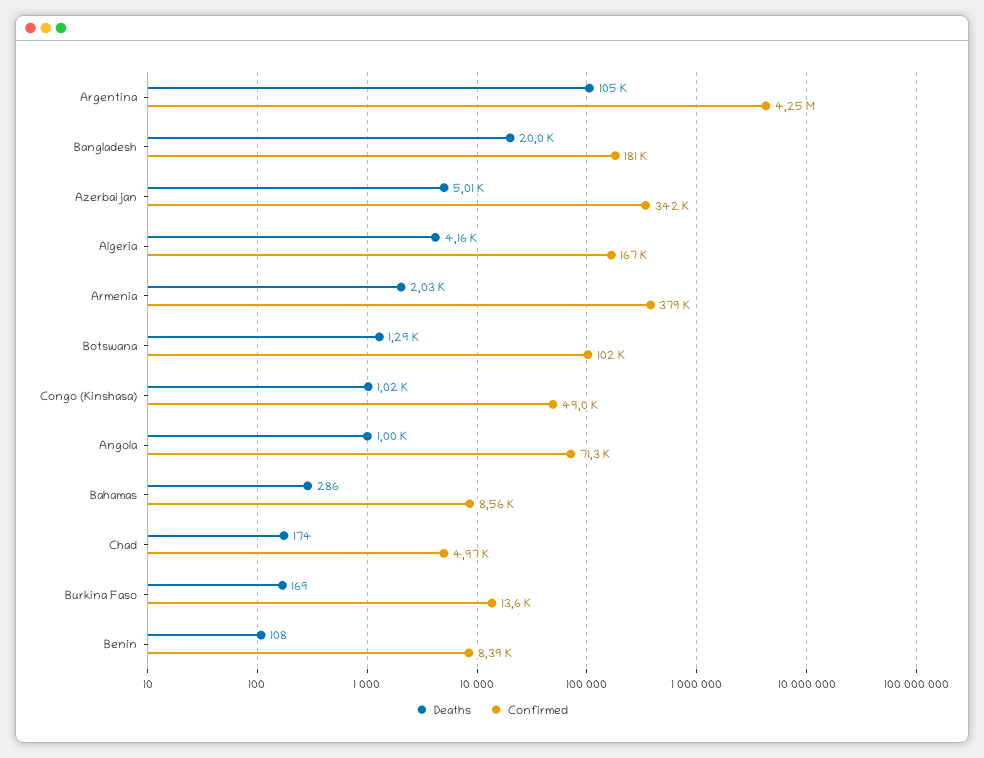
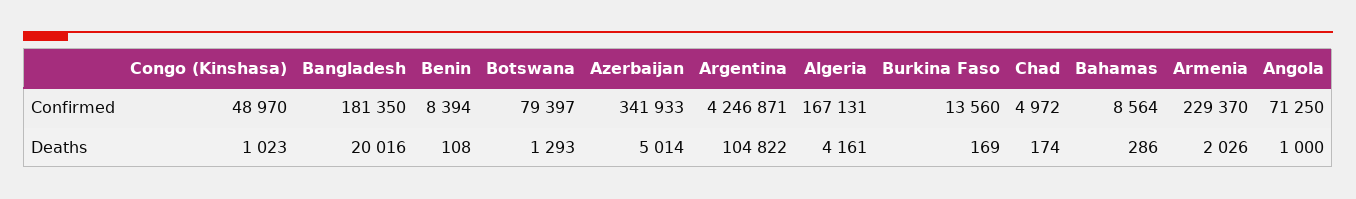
  {
    "Deaths": {
      "Argentina": 104822,
      "Bangladesh": 20016,
      "Azerbaijan": 5014,
      "Algeria": 4161,
      "Armenia": 2026,
      "Botswana": 1293,
      "Congo (Kinshasa)": 1023,
      "Angola": 1000,
      "Bahamas": 286,
      "Chad": 174,
      "Burkina Faso": 169,
      "Benin": 108
    },
    "Confirmed": {
      "Argentina": 4246871,
      "Bangladesh": 181350,
      "Azerbaijan": 341933,
      "Algeria": 167131,
-     "Armenia": 379000,
+     "Armenia": 229370,
-     "Botswana": 102000,
+     "Botswana": 79397,
      "Congo (Kinshasa)": 48970,
      "Angola": 71250,
      "Bahamas": 8564,
      "Chad": 4972,
      "Burkina Faso": 13560,
      "Benin": 8394
    }
  }

